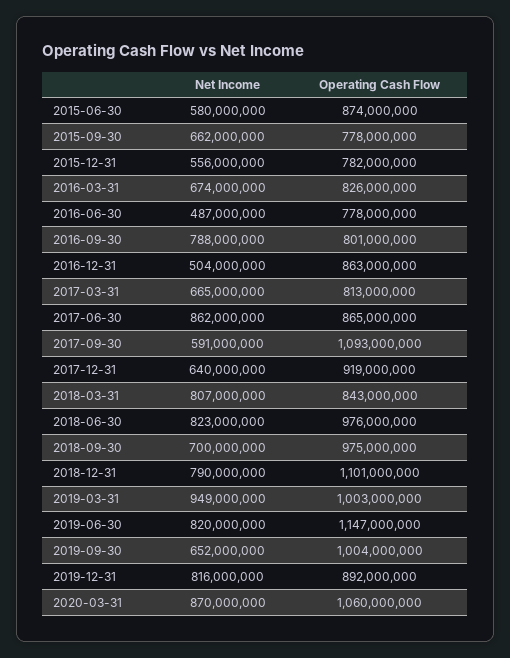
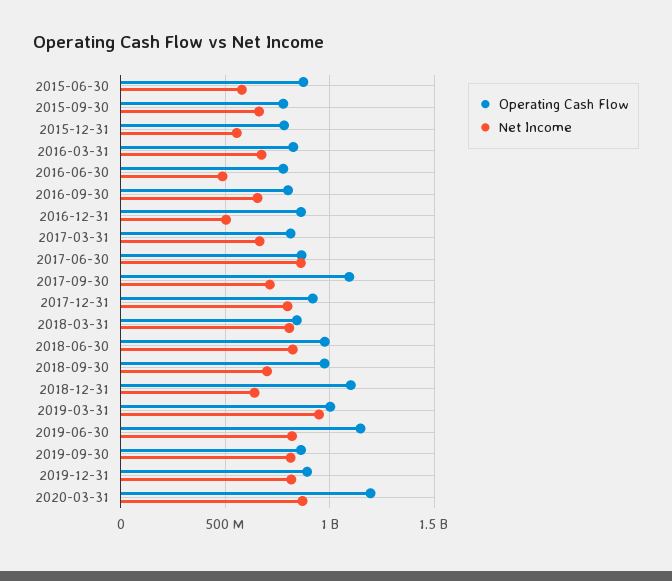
  {
    "Net Income": {
      "2015-06-30": 580000000,
      "2015-09-30": 662000000,
      "2015-12-31": 556000000,
      "2016-03-31": 674000000,
      "2016-06-30": 487000000,
-     "2016-09-30": 788000000,
+     "2016-09-30": 650000000,
      "2016-12-31": 504000000,
      "2017-03-31": 665000000,
      "2017-06-30": 862000000,
-     "2017-09-30": 591000000,
+     "2017-09-30": 700000000,
-     "2017-12-31": 640000000,
+     "2017-12-31": 800000000,
      "2018-03-31": 807000000,
      "2018-06-30": 823000000,
      "2018-09-30": 700000000,
-     "2018-12-31": 790000000,
+     "2018-12-31": 650000000,
      "2019-03-31": 949000000,
      "2019-06-30": 820000000,
-     "2019-09-30": 652000000,
+     "2019-09-30": 800000000,
      "2019-12-31": 816000000,
      "2020-03-31": 870000000
    },
    "Operating Cash Flow": {
      "2015-06-30": 874000000,
      "2015-09-30": 778000000,
      "2015-12-31": 782000000,
      "2016-03-31": 826000000,
      "2016-06-30": 778000000,
      "2016-09-30": 801000000,
      "2016-12-31": 863000000,
      "2017-03-31": 813000000,
      "2017-06-30": 865000000,
      "2017-09-30": 1093000000,
      "2017-12-31": 919000000,
      "2018-03-31": 843000000,
      "2018-06-30": 976000000,
      "2018-09-30": 975000000,
      "2018-12-31": 1101000000,
      "2019-03-31": 1003000000,
      "2019-06-30": 1147000000,
-     "2019-09-30": 1004000000,
+     "2019-09-30": 850000000,
      "2019-12-31": 892000000,
-     "2020-03-31": 1060000000
+     "2020-03-31": 1200000000
    }
  }

